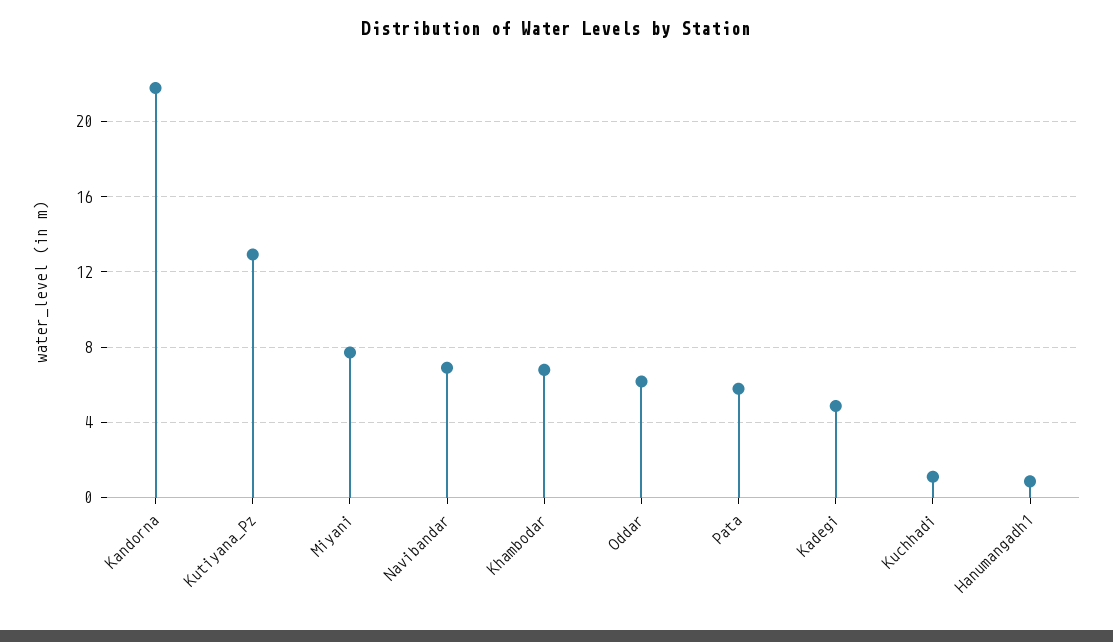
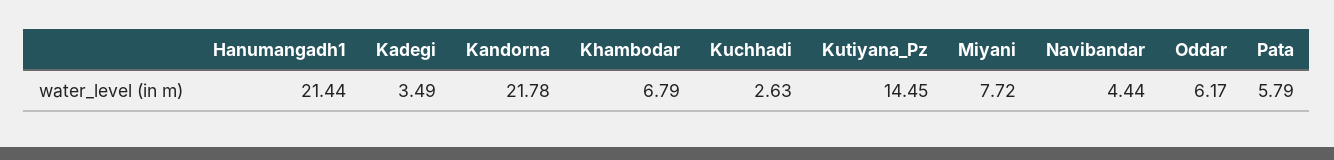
  {
    "Kandorna": 21.78,
-   "Kutiyana_Pz": 13,
+   "Kutiyana_Pz": 14.45,
    "Miyani": 7.72,
-   "Navibandar": 7,
+   "Navibandar": 4.44,
    "Khambodar": 6.79,
    "Oddar": 6.17,
    "Pata": 5.79,
-   "Kadegi": 5,
+   "Kadegi": 3.49,
-   "Kuchhadi": 1,
+   "Kuchhadi": 2.63,
-   "Hanumangadh1": 1
+   "Hanumangadh1": 21.44
  }

